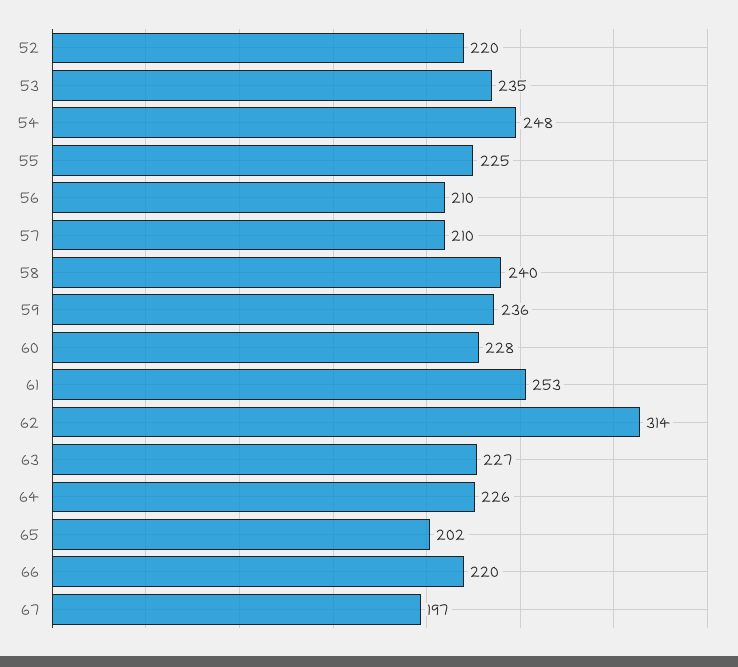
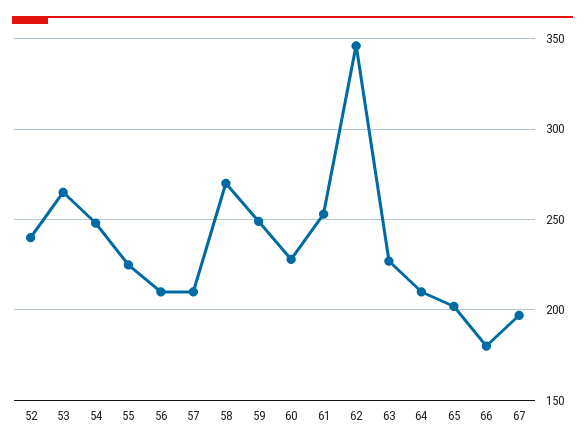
  {
-   "52": 220,
+   "52": 240,
-   "53": 235,
+   "53": 265,
    "54": 248,
    "55": 225,
    "56": 210,
    "57": 210,
-   "58": 240,
+   "58": 270,
-   "59": 236,
+   "59": 250,
    "60": 228,
    "61": 253,
-   "62": 314,
+   "62": 345,
    "63": 227,
-   "64": 226,
+   "64": 210,
    "65": 202,
-   "66": 220,
+   "66": 180,
    "67": 197
  }

